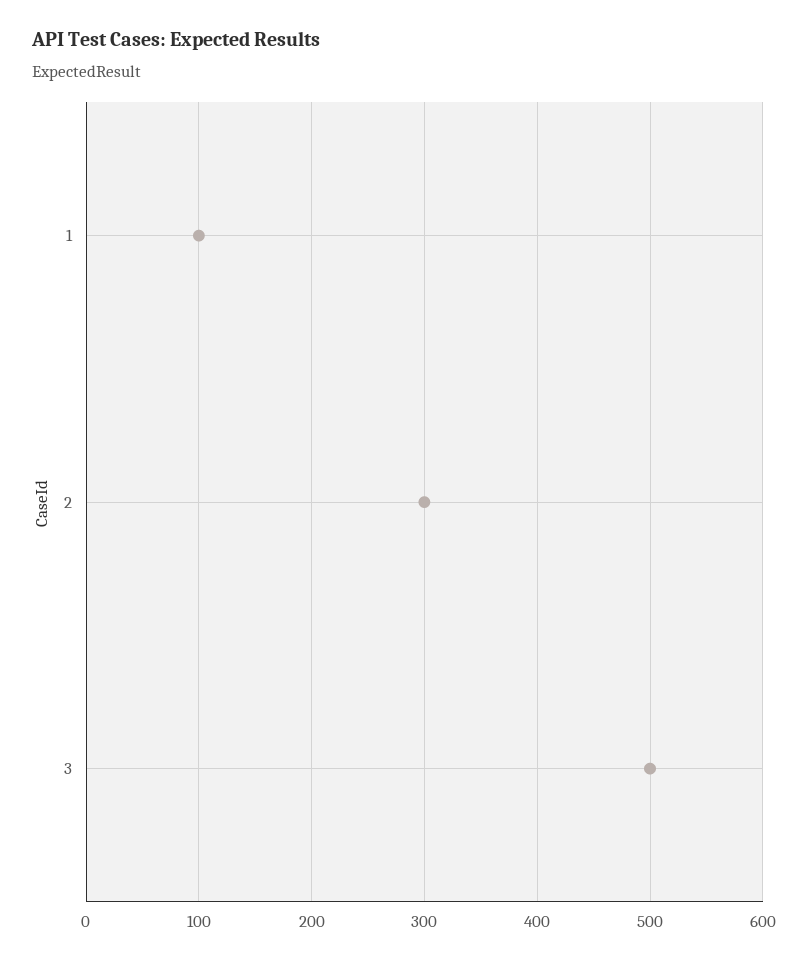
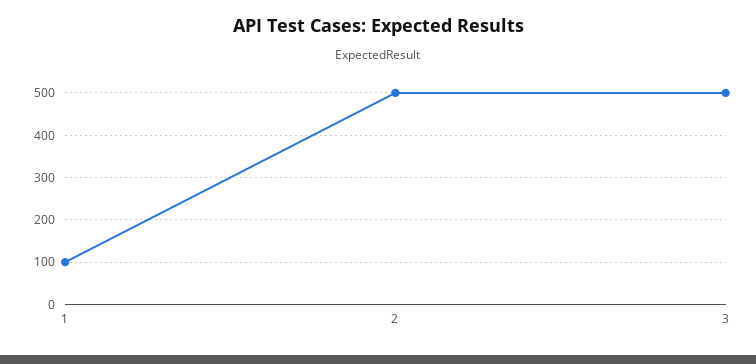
  {
    "1": 100,
-   "2": 300,
+   "2": 500,
    "3": 500
  }

